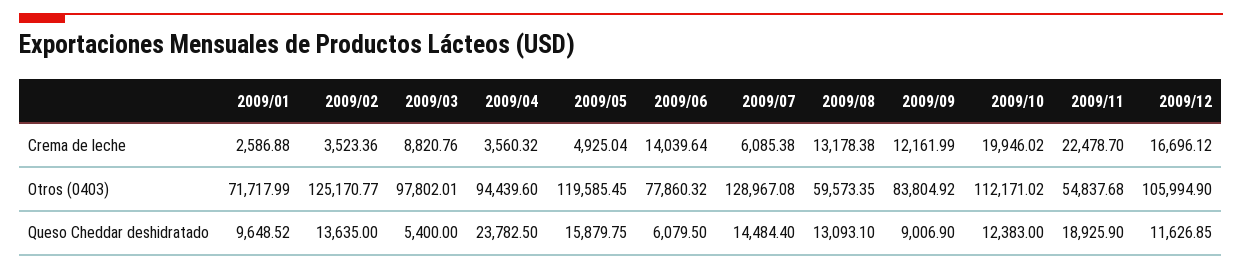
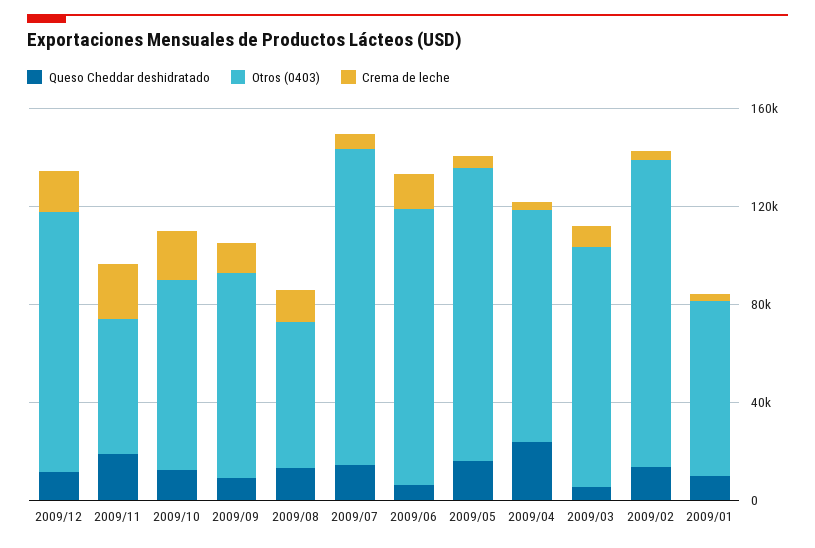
  {
    "Crema de leche": {
      "2009/01": 2586.88,
      "2009/02": 3523.36,
      "2009/03": 8820.76,
      "2009/04": 3560.32,
      "2009/05": 4925.04,
      "2009/06": 14039.64,
      "2009/07": 6085.38,
      "2009/08": 13178.38,
      "2009/09": 12161.99,
      "2009/10": 19946.02,
      "2009/11": 22478.7,
      "2009/12": 16696.12
    },
    "Otros (0403)": {
      "2009/01": 71717.99,
      "2009/02": 125170.77,
      "2009/03": 97802.01,
      "2009/04": 94439.6,
      "2009/05": 119585.45,
-     "2009/06": 77860.32,
+     "2009/06": 110000,
      "2009/07": 128967.08,
      "2009/08": 59573.35,
      "2009/09": 83804.92,
-     "2009/10": 112171.02,
+     "2009/10": 80000,
      "2009/11": 54837.68,
      "2009/12": 105994.9
    },
    "Queso Cheddar deshidratado": {
      "2009/01": 9648.52,
      "2009/02": 13635,
      "2009/03": 5400,
      "2009/04": 23782.5,
      "2009/05": 15879.75,
      "2009/06": 6079.5,
      "2009/07": 14484.4,
      "2009/08": 13093.1,
      "2009/09": 9006.9,
      "2009/10": 12383,
      "2009/11": 18925.9,
      "2009/12": 11626.85
    }
  }

